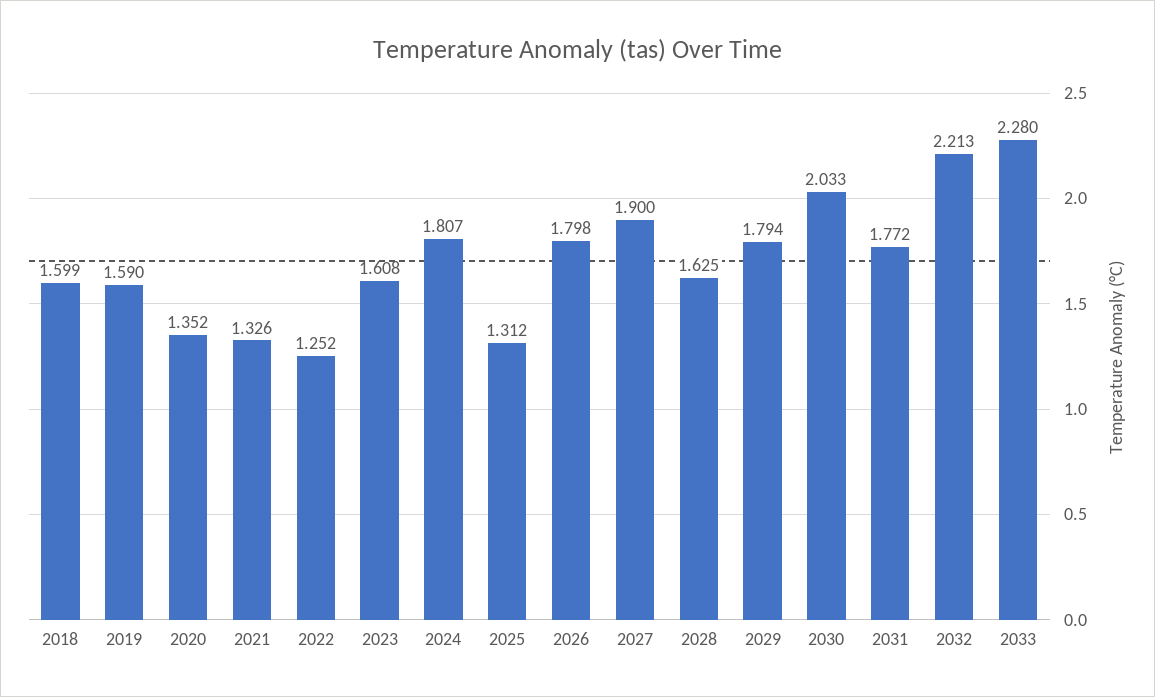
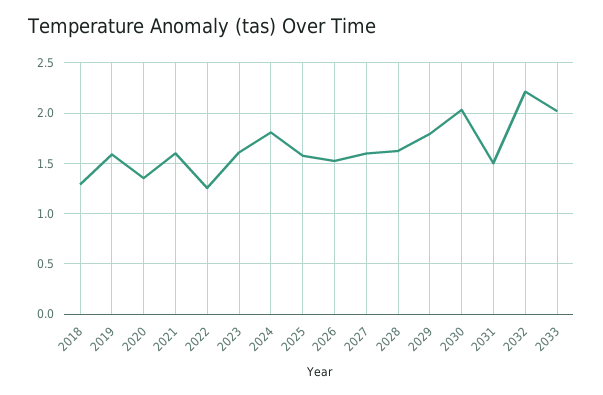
  {
-   "2018": 1.599,
+   "2018": 1.3,
    "2019": 1.59,
    "2020": 1.352,
-   "2021": 1.326,
+   "2021": 1.6,
    "2022": 1.252,
    "2023": 1.608,
    "2024": 1.807,
-   "2025": 1.312,
+   "2025": 1.6,
-   "2026": 1.798,
+   "2026": 1.5,
-   "2027": 1.9,
+   "2027": 1.6,
    "2028": 1.625,
    "2029": 1.794,
    "2030": 2.033,
-   "2031": 1.772,
+   "2031": 1.5,
    "2032": 2.213,
-   "2033": 2.28
+   "2033": 2
  }

